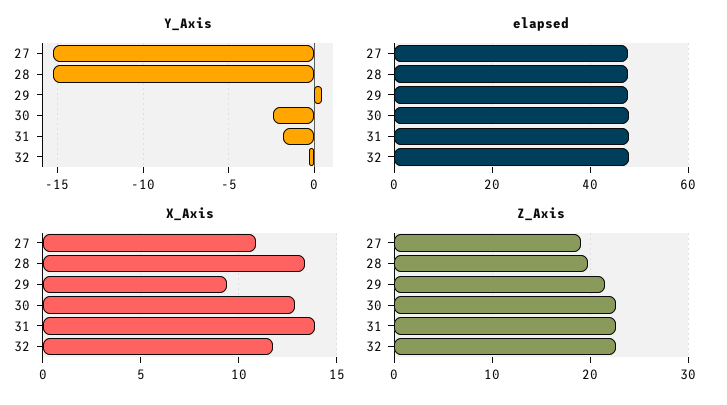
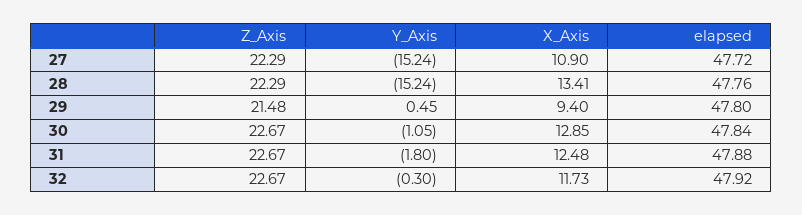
  {
    "Y_Axis": {
      "27": -15.24,
      "28": -15.24,
      "29": 0.45,
-     "30": -2.5,
+     "30": -1.05,
      "31": -1.8,
      "32": -0.3
    },
    "elapsed": {
      "27": 47.72,
      "28": 47.76,
      "29": 47.8,
      "30": 47.84,
      "31": 47.88,
      "32": 47.92
    },
    "X_Axis": {
      "27": 10.9,
      "28": 13.41,
      "29": 9.4,
      "30": 12.85,
-     "31": 14,
+     "31": 12.48,
      "32": 11.73
    },
    "Z_Axis": {
-     "27": 19,
+     "27": 22.29,
-     "28": 20,
+     "28": 22.29,
      "29": 21.48,
      "30": 22.67,
      "31": 22.67,
      "32": 22.67
    }
  }

